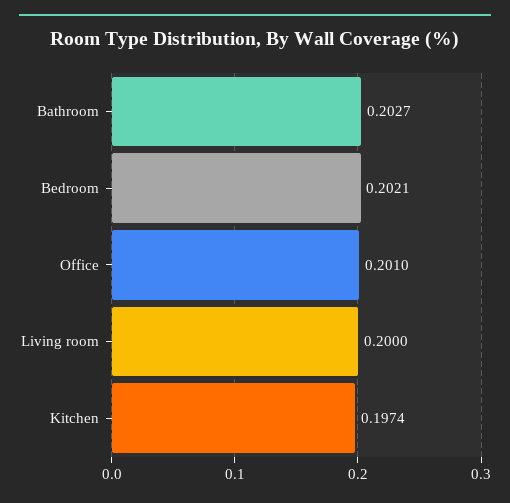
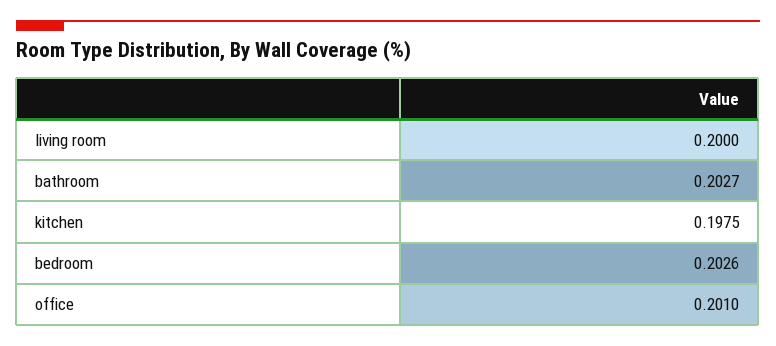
  {
    "Bathroom": 0.2027,
-   "Bedroom": 0.2021,
+   "Bedroom": 0.2026,
    "Office": 0.201,
    "Living room": 0.2,
-   "Kitchen": 0.1974
+   "Kitchen": 0.1975
  }

